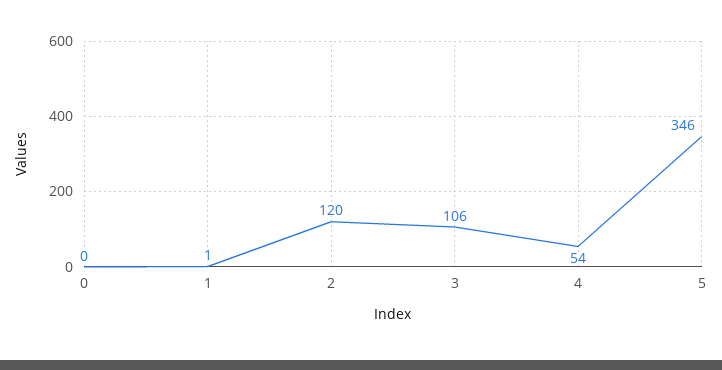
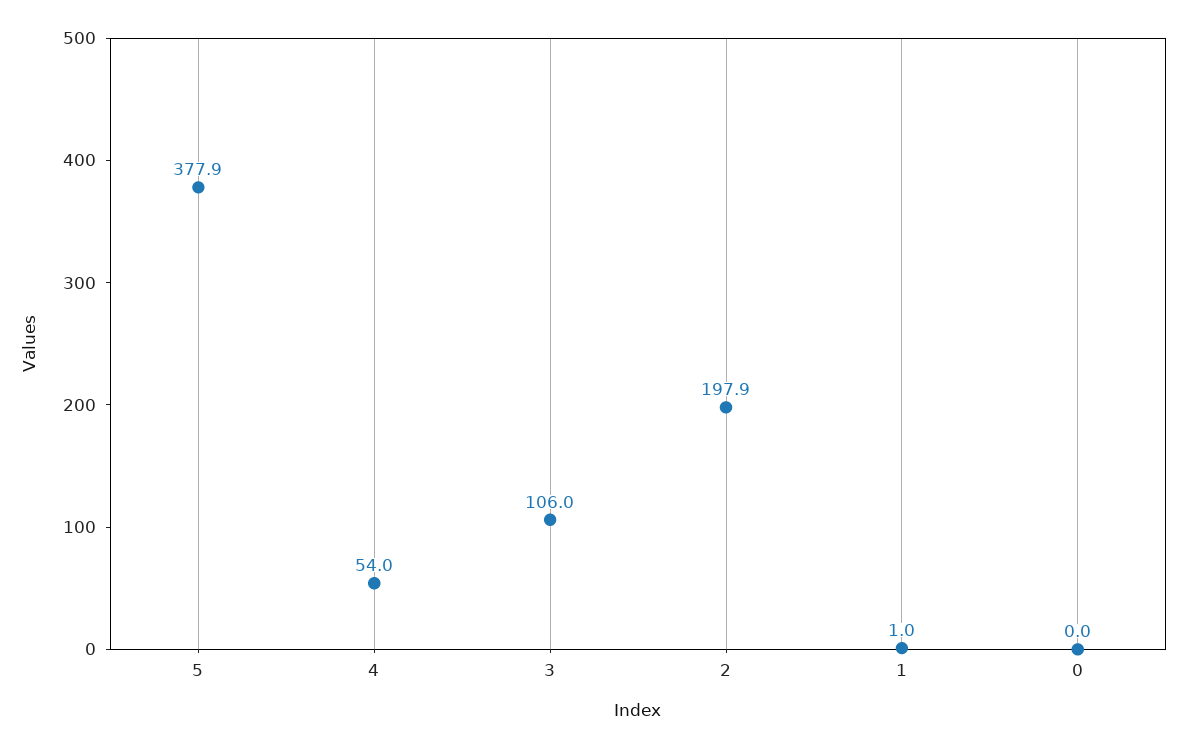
  {
    "0": 0,
    "1": 1,
-   "2": 120,
+   "2": 197.9,
    "3": 106,
    "4": 54,
-   "5": 346
+   "5": 377.9
  }

